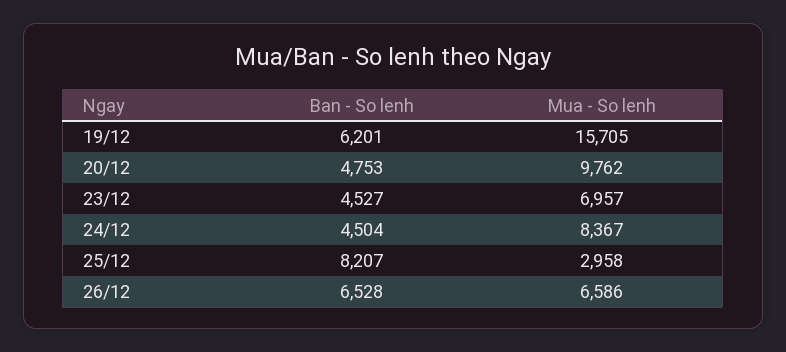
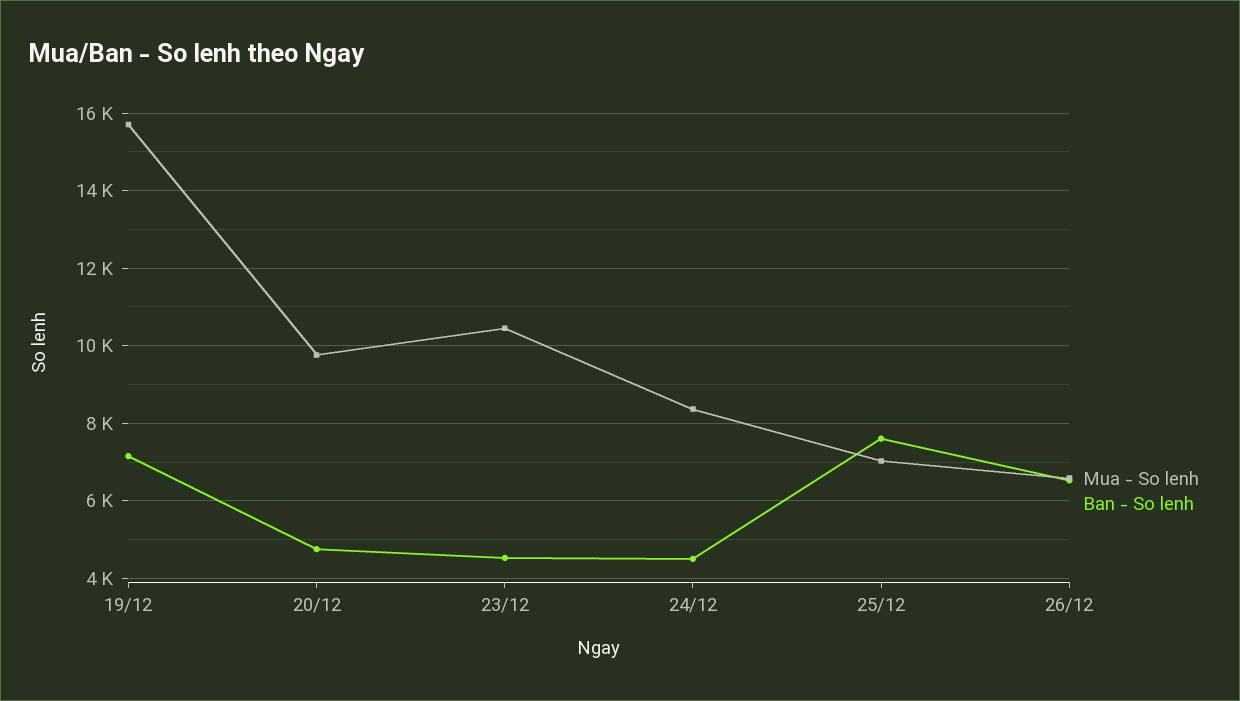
  {
    "Ban - So lenh": {
-     "19/12": 6201,
+     "19/12": 7200,
      "20/12": 4753,
      "23/12": 4527,
      "24/12": 4504,
-     "25/12": 8207,
+     "25/12": 7600,
      "26/12": 6528
    },
    "Mua - So lenh": {
      "19/12": 15705,
      "20/12": 9762,
-     "23/12": 6957,
+     "23/12": 10400,
      "24/12": 8367,
-     "25/12": 2958,
+     "25/12": 7000,
      "26/12": 6586
    }
  }

